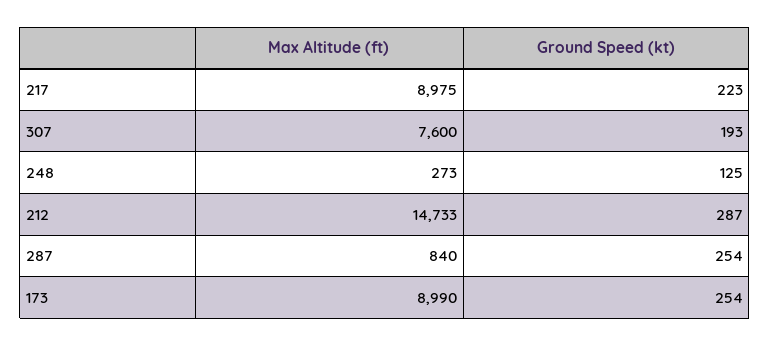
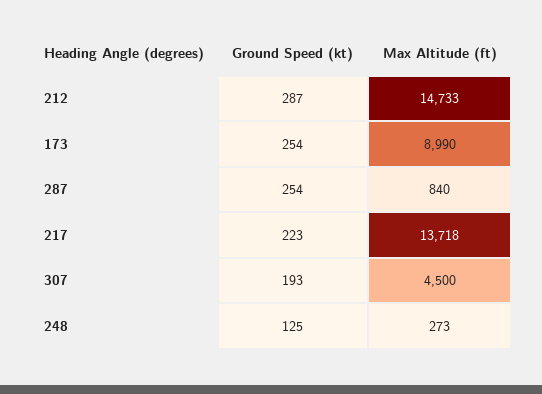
  {
    "Max Altitude (ft)": {
-     "217": 8975,
+     "217": 13718,
-     "307": 7600,
+     "307": 4500,
      "248": 273,
      "212": 14733,
      "287": 840,
      "173": 8990
    },
    "Ground Speed (kt)": {
      "217": 223,
      "307": 193,
      "248": 125,
      "212": 287,
      "287": 254,
      "173": 254
    }
  }

